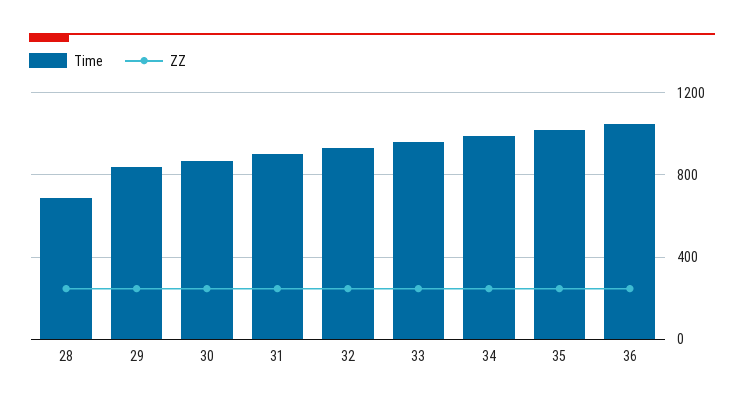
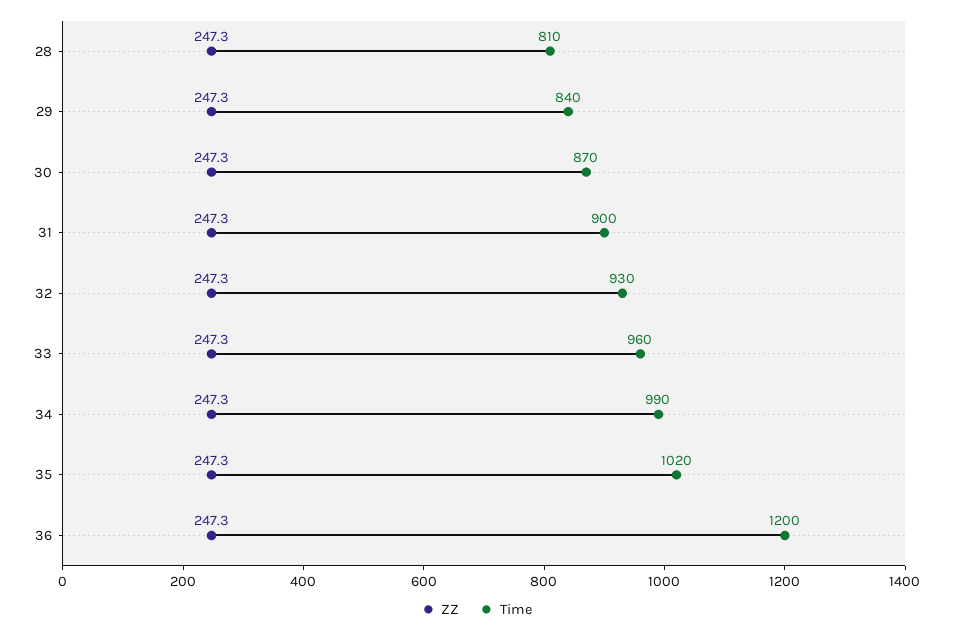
  {
    "Time": {
-     "28": 700,
+     "28": 810,
      "29": 840,
      "30": 870,
      "31": 900,
      "32": 930,
      "33": 960,
      "34": 990,
      "35": 1020,
-     "36": 1050
+     "36": 1200
    },
    "ZZ": {
      "28": 247.3,
      "29": 247.3,
      "30": 247.3,
      "31": 247.3,
      "32": 247.3,
      "33": 247.3,
      "34": 247.3,
      "35": 247.3,
      "36": 247.3
    }
  }

